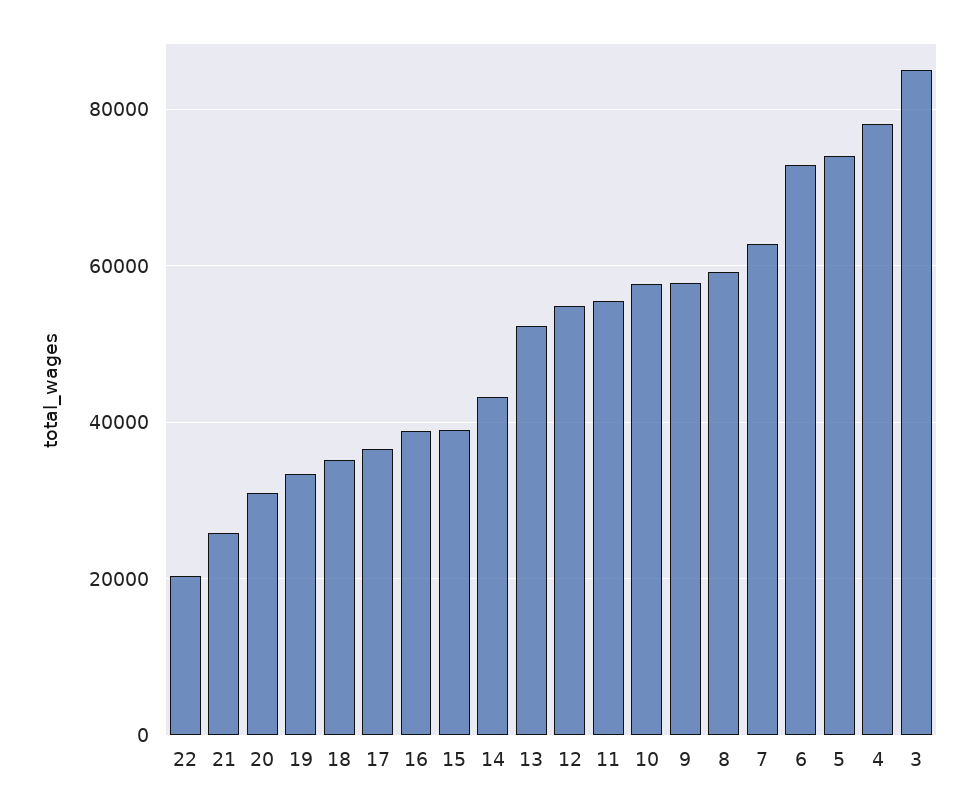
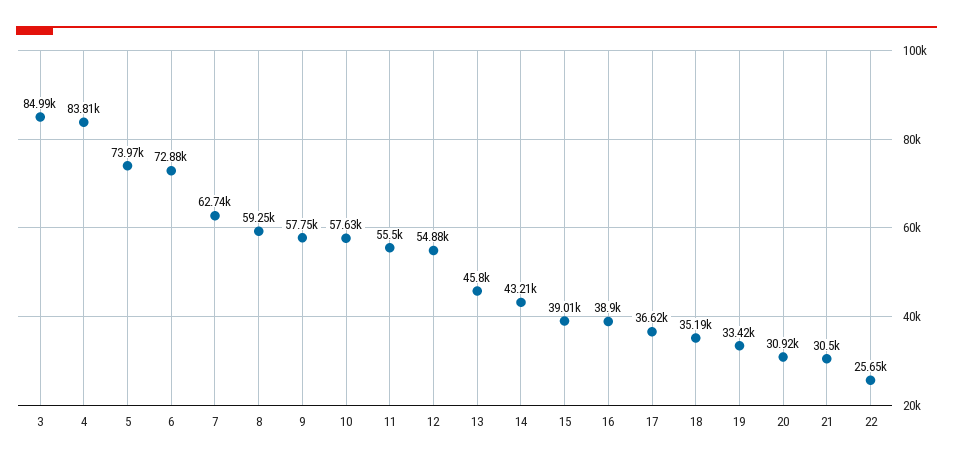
  {
-   "22": 20000,
+   "22": 25650,
-   "21": 26000,
+   "21": 30500,
    "20": 30920,
    "19": 33420,
    "18": 35190,
    "17": 36620,
    "16": 38900,
    "15": 39010,
    "14": 43210,
-   "13": 52000,
+   "13": 45800,
    "12": 54880,
    "11": 55500,
    "10": 57630,
    "9": 57750,
    "8": 59250,
    "7": 62740,
    "6": 72880,
    "5": 73970,
-   "4": 78000,
+   "4": 83810,
    "3": 84990
  }

